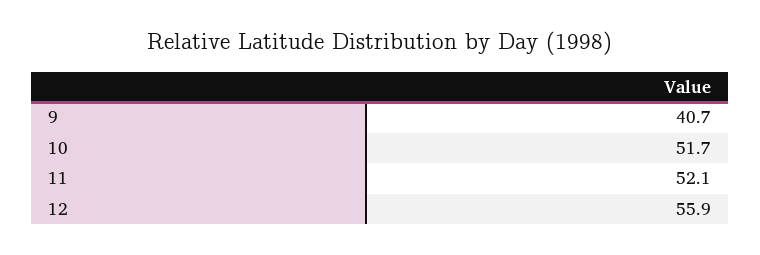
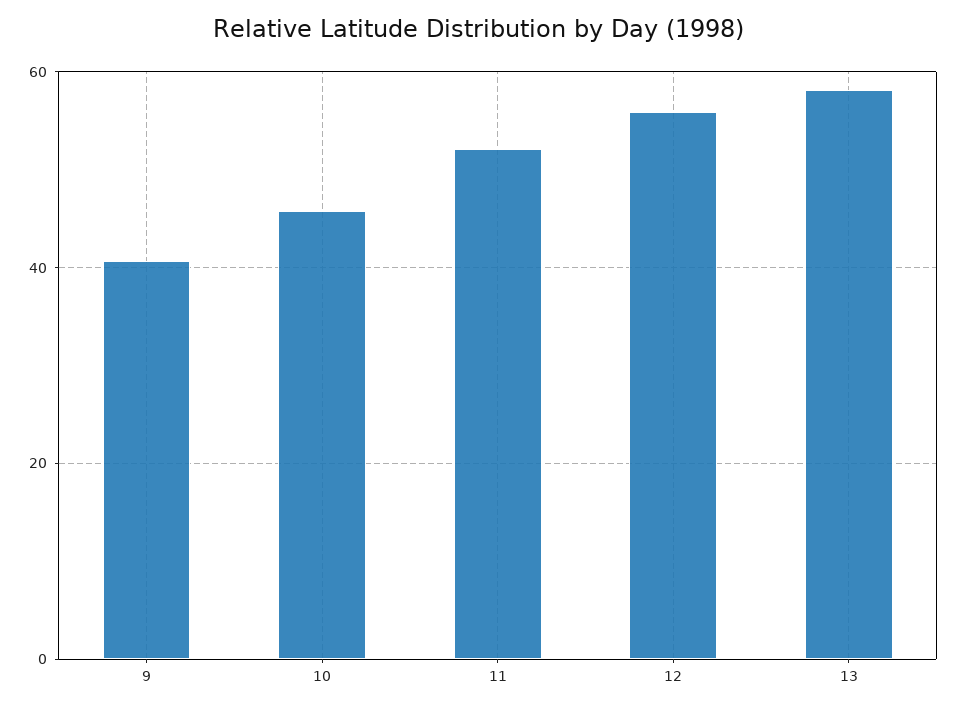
  {
    "9": 40.7,
-   "10": 51.7,
+   "10": 46,
    "11": 52.1,
-   "12": 55.9
+   "12": 55.9,
+   "13": 58
  }

